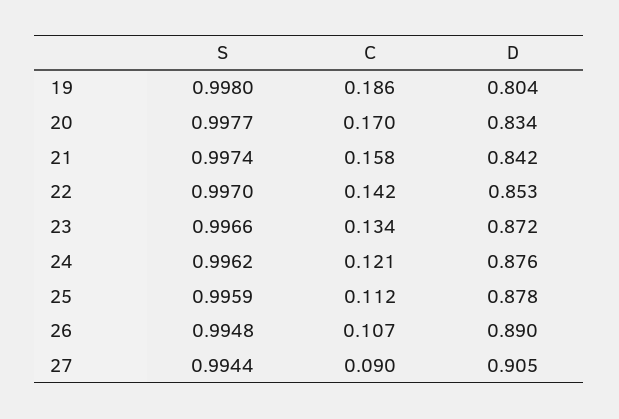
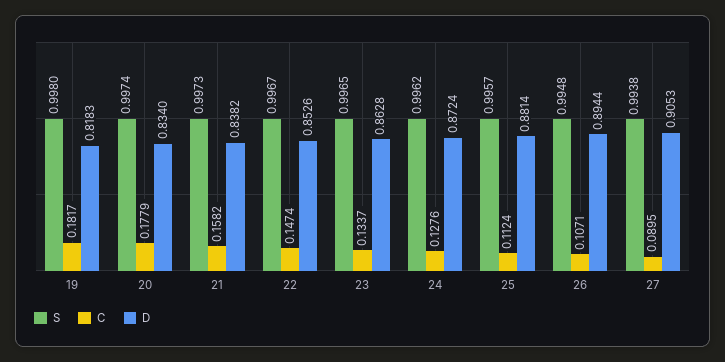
  {
    "S": {
      "19": 0.998,
-     "20": 0.9977,
+     "20": 0.9974,
-     "21": 0.9974,
+     "21": 0.9973,
-     "22": 0.997,
+     "22": 0.9967,
-     "23": 0.9966,
+     "23": 0.9965,
      "24": 0.9962,
-     "25": 0.9959,
+     "25": 0.9957,
      "26": 0.9948,
-     "27": 0.9944
+     "27": 0.9938
    },
    "C": {
-     "19": 0.186,
+     "19": 0.1817,
-     "20": 0.17,
+     "20": 0.1779,
      "21": 0.1582,
-     "22": 0.142,
+     "22": 0.1474,
      "23": 0.1337,
-     "24": 0.121,
+     "24": 0.1276,
      "25": 0.1124,
      "26": 0.1071,
      "27": 0.0895
    },
    "D": {
-     "19": 0.804,
+     "19": 0.8183,
      "20": 0.834,
-     "21": 0.842,
+     "21": 0.8382,
      "22": 0.8526,
-     "23": 0.872,
+     "23": 0.8628,
-     "24": 0.876,
+     "24": 0.8724,
-     "25": 0.878,
+     "25": 0.8814,
-     "26": 0.89,
+     "26": 0.8944,
      "27": 0.9053
    }
  }

